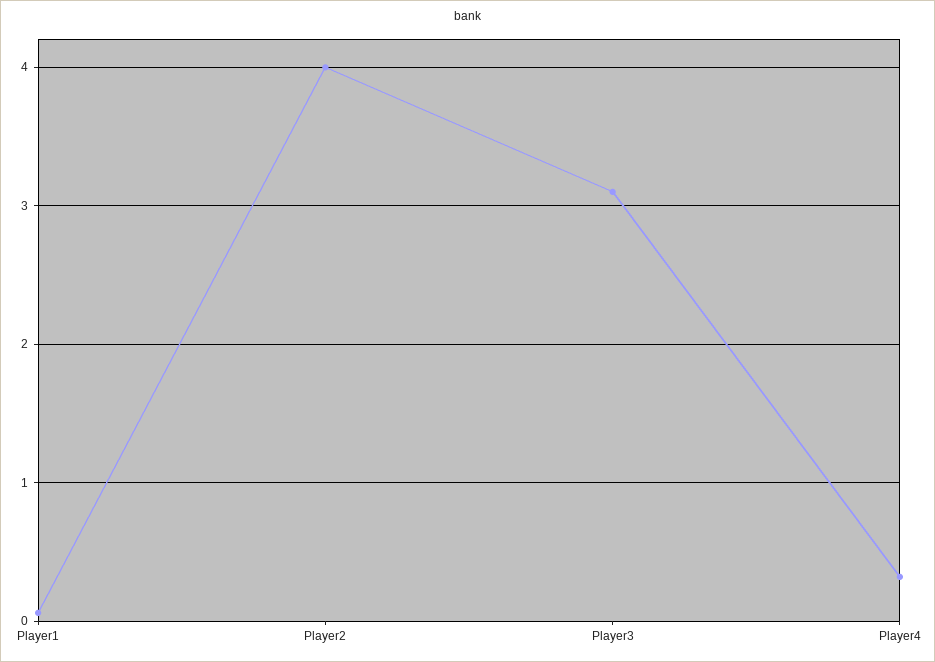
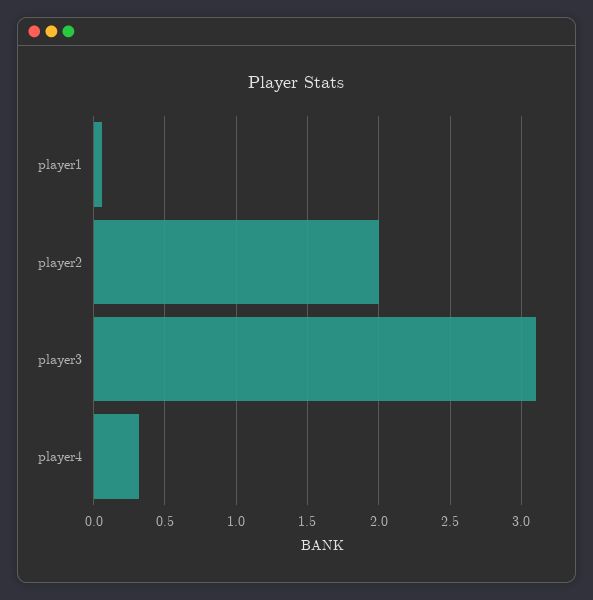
  {
    "Player1": 0.05,
-   "Player2": 4,
+   "Player2": 2,
    "Player3": 3.1,
    "Player4": 0.3
  }

